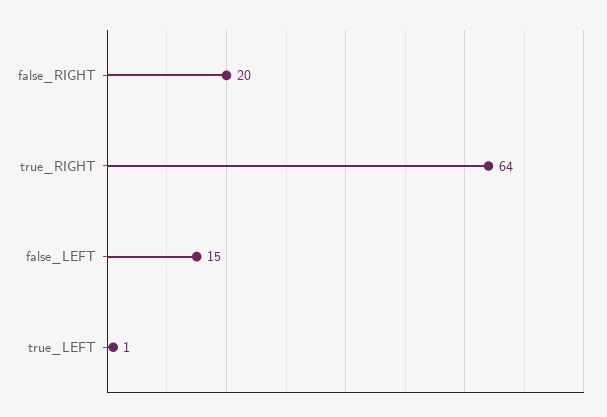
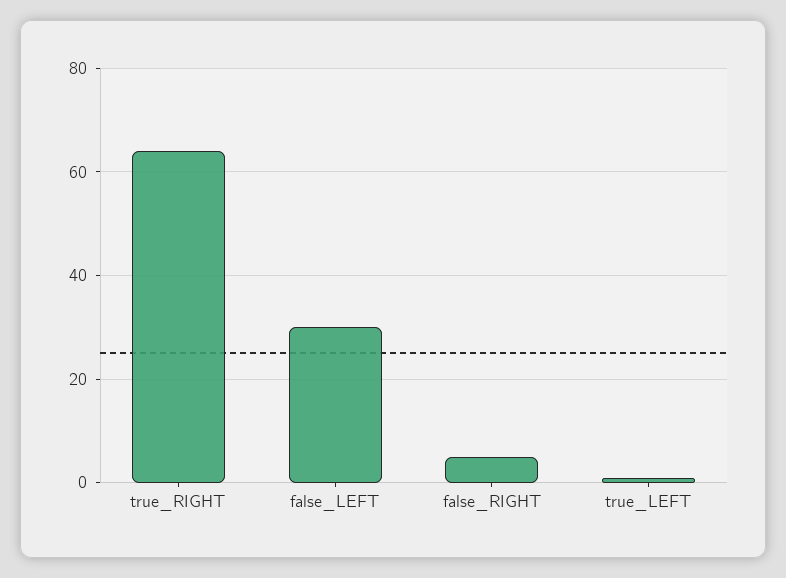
  {
-   "false_RIGHT": 20,
+   "false_RIGHT": 5,
    "true_RIGHT": 64,
-   "false_LEFT": 15,
+   "false_LEFT": 30,
    "true_LEFT": 1
  }

